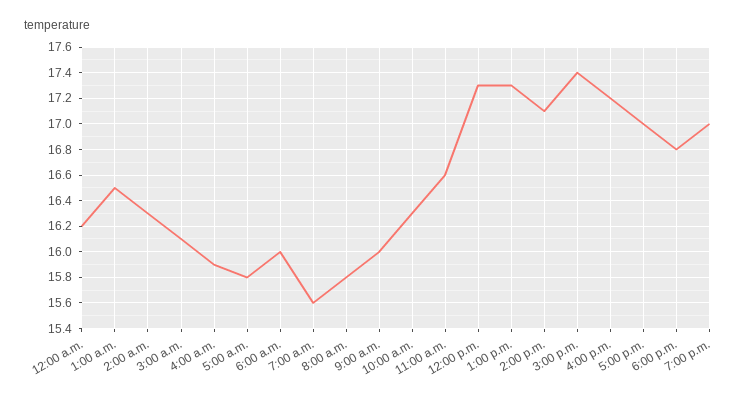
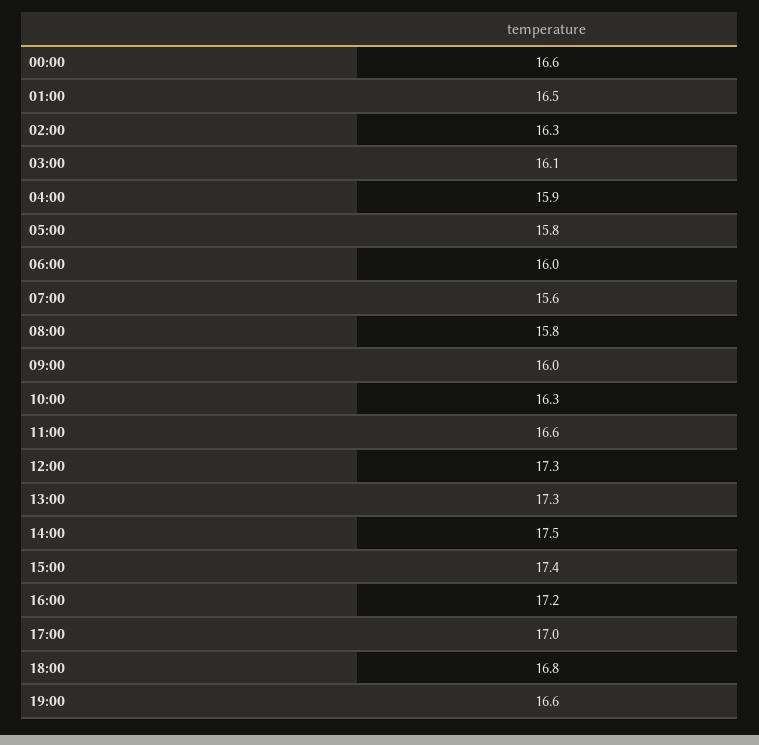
  {
-   "12:00 a.m.": 16.2,
+   "12:00 a.m.": 16.6,
    "1:00 a.m.": 16.5,
    "2:00 a.m.": 16.3,
    "3:00 a.m.": 16.1,
    "4:00 a.m.": 15.9,
    "5:00 a.m.": 15.8,
    "6:00 a.m.": 16,
    "7:00 a.m.": 15.6,
    "8:00 a.m.": 15.8,
    "9:00 a.m.": 16,
    "10:00 a.m.": 16.3,
    "11:00 a.m.": 16.6,
    "12:00 p.m.": 17.3,
    "1:00 p.m.": 17.3,
-   "2:00 p.m.": 17.1,
+   "2:00 p.m.": 17.5,
    "3:00 p.m.": 17.4,
    "4:00 p.m.": 17.2,
    "5:00 p.m.": 17,
    "6:00 p.m.": 16.8,
-   "7:00 p.m.": 17
+   "7:00 p.m.": 16.6
  }

